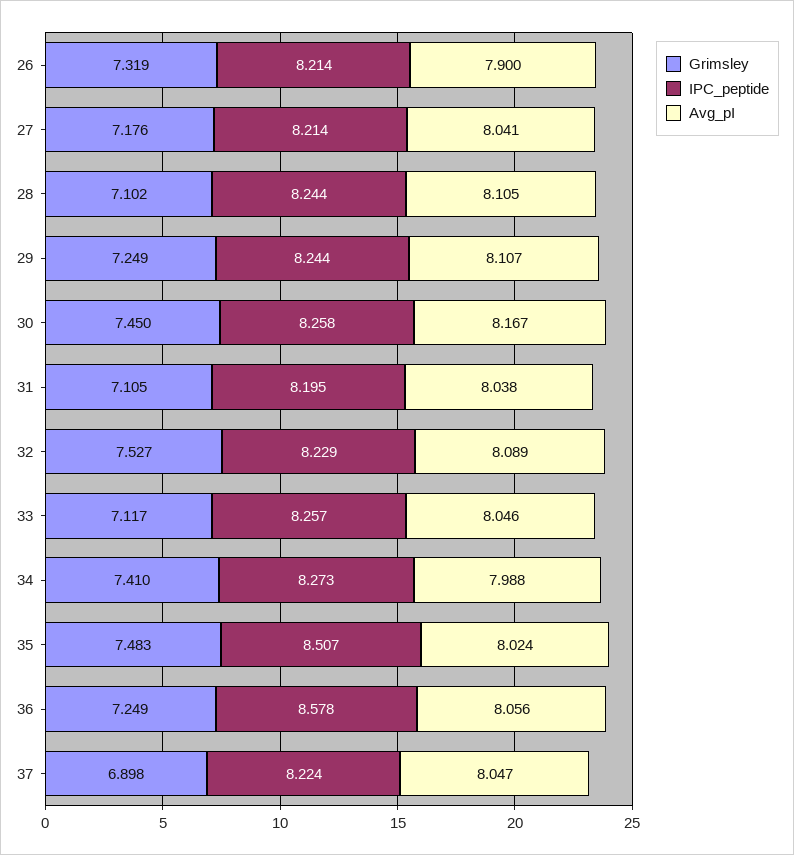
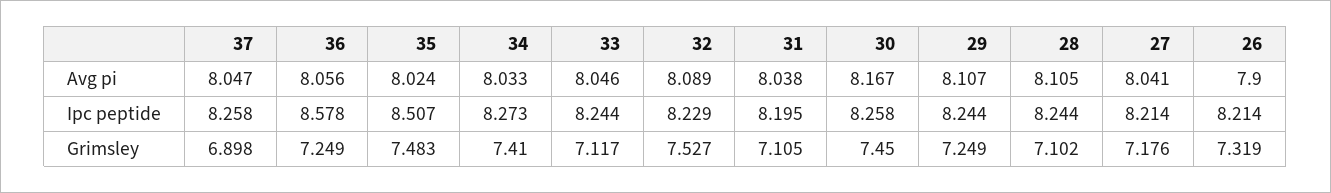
  {
    "Grimsley": {
      "26": 7.319,
      "27": 7.176,
      "28": 7.102,
      "29": 7.249,
      "30": 7.45,
      "31": 7.105,
      "32": 7.527,
      "33": 7.117,
      "34": 7.41,
      "35": 7.483,
      "36": 7.249,
      "37": 6.898
    },
    "IPC_peptide": {
      "26": 8.214,
      "27": 8.214,
      "28": 8.244,
      "29": 8.244,
      "30": 8.258,
      "31": 8.195,
      "32": 8.229,
-     "33": 8.257,
+     "33": 8.244,
      "34": 8.273,
      "35": 8.507,
      "36": 8.578,
-     "37": 8.224
+     "37": 8.258
    },
    "Avg_pI": {
      "26": 7.9,
      "27": 8.041,
      "28": 8.105,
      "29": 8.107,
      "30": 8.167,
      "31": 8.038,
      "32": 8.089,
      "33": 8.046,
-     "34": 7.988,
+     "34": 8.033,
      "35": 8.024,
      "36": 8.056,
      "37": 8.047
    }
  }

